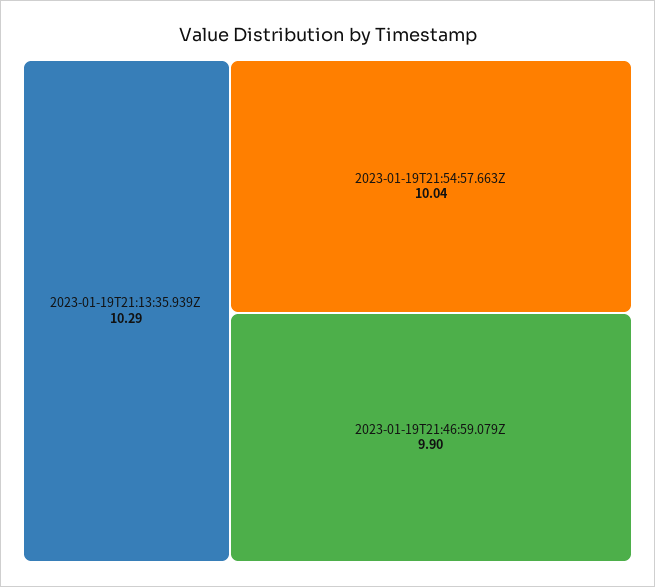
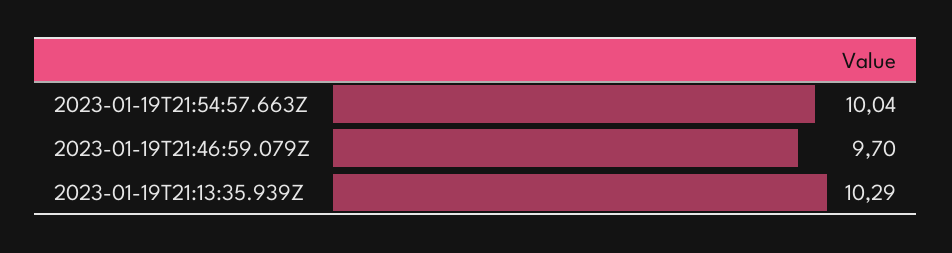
  {
    "2023-01-19T21:13:35.939Z": 10.29,
    "2023-01-19T21:54:57.663Z": 10.04,
-   "2023-01-19T21:46:59.079Z": 9.9
+   "2023-01-19T21:46:59.079Z": 9.7
  }

